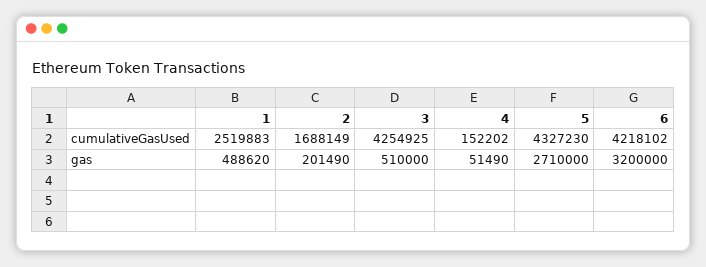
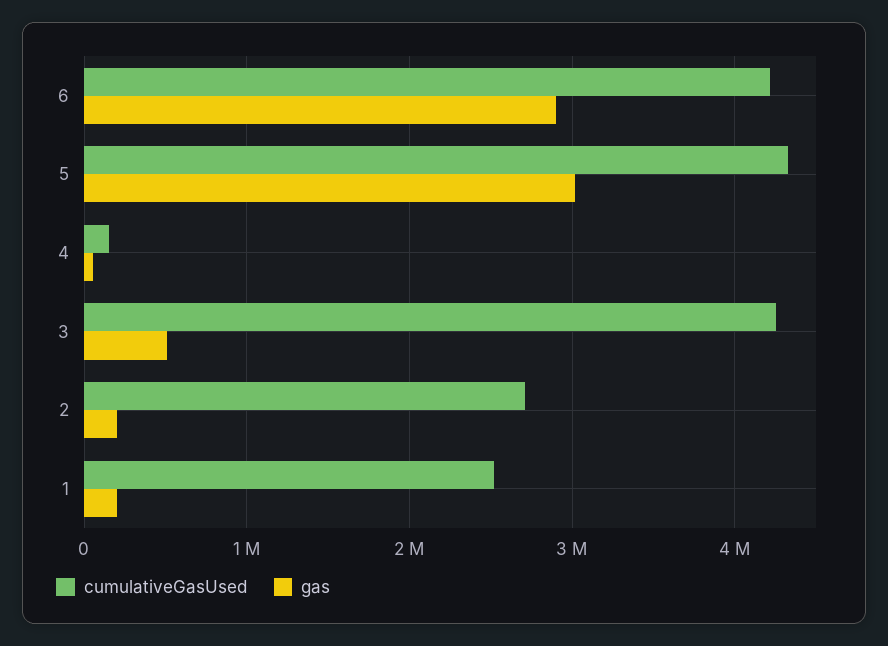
  {
    "cumulativeGasUsed": {
      "1": 2519883,
-     "2": 1688149,
+     "2": 2700000,
      "3": 4254925,
      "4": 152202,
      "5": 4327230,
      "6": 4218102
    },
    "gas": {
-     "1": 488620,
+     "1": 200000,
      "2": 201490,
      "3": 510000,
      "4": 51490,
-     "5": 2710000,
+     "5": 3000000,
-     "6": 3200000
+     "6": 2900000
    }
  }

